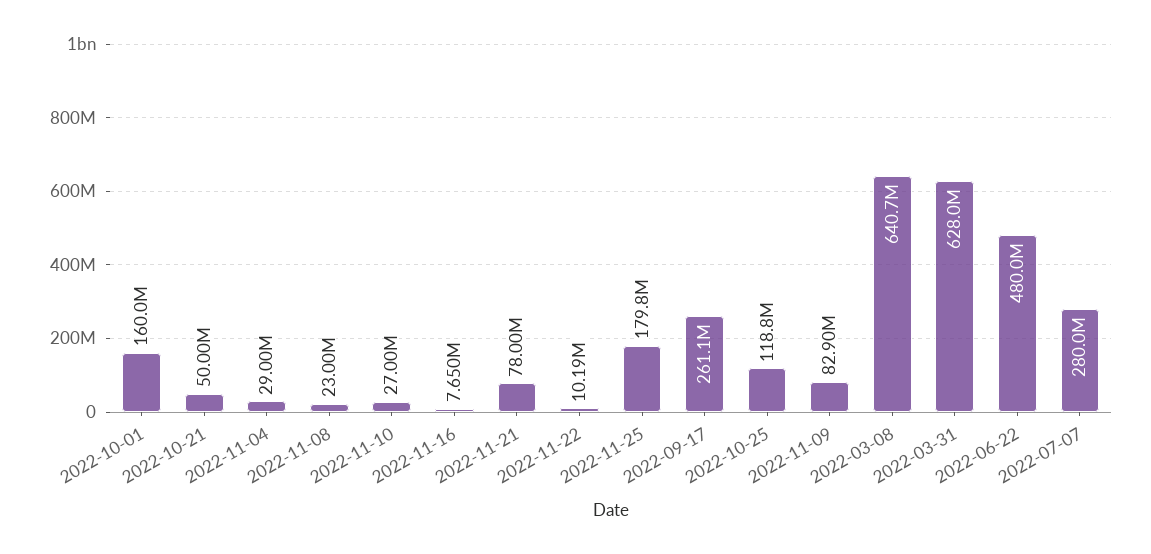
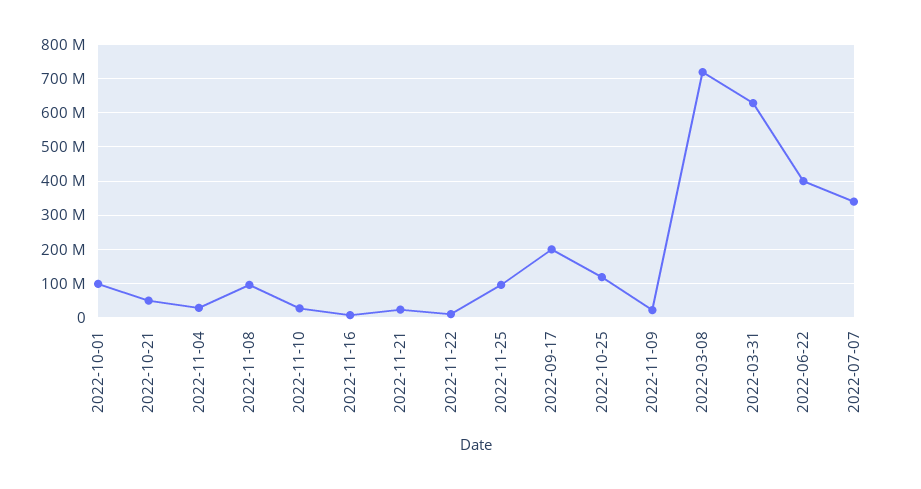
  {
-   "2022-10-01": 160000000,
+   "2022-10-01": 100000000,
    "2022-10-21": 50000000,
    "2022-11-04": 29000000,
-   "2022-11-08": 23000000,
+   "2022-11-08": 100000000,
    "2022-11-10": 27000000,
    "2022-11-16": 7650000,
-   "2022-11-21": 78000000,
+   "2022-11-21": 20000000,
    "2022-11-22": 10190000,
-   "2022-11-25": 179800000,
+   "2022-11-25": 100000000,
-   "2022-09-17": 261100000,
+   "2022-09-17": 200000000,
    "2022-10-25": 118800000,
-   "2022-11-09": 82900000,
+   "2022-11-09": 20000000,
-   "2022-03-08": 640700000,
+   "2022-03-08": 720000000,
    "2022-03-31": 628000000,
-   "2022-06-22": 480000000,
+   "2022-06-22": 400000000,
-   "2022-07-07": 280000000
+   "2022-07-07": 340000000
  }

